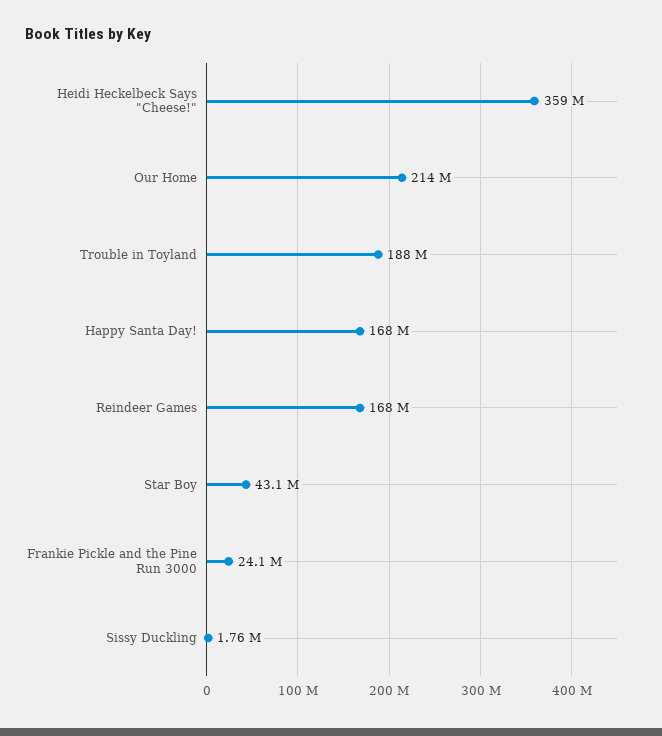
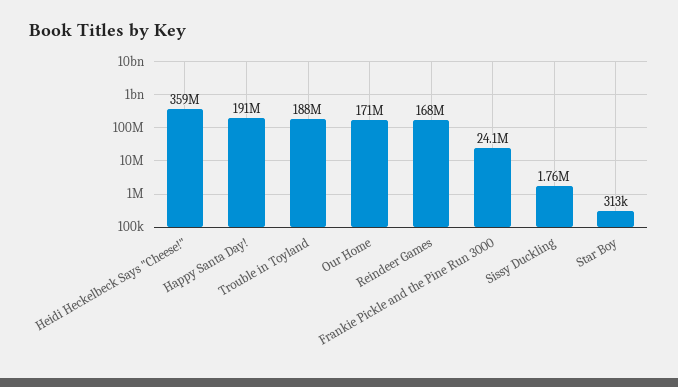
  {
    "Heidi Heckelbeck Says \"Cheese!\"": 359000000,
-   "Our Home": 214000000,
+   "Our Home": 171000000,
    "Trouble in Toyland": 188000000,
-   "Happy Santa Day!": 168000000,
+   "Happy Santa Day!": 191000000,
    "Reindeer Games": 168000000,
-   "Star Boy": 43100000,
+   "Star Boy": 313000,
    "Frankie Pickle and the Pine Run 3000": 24100000,
    "Sissy Duckling": 1760000
  }

